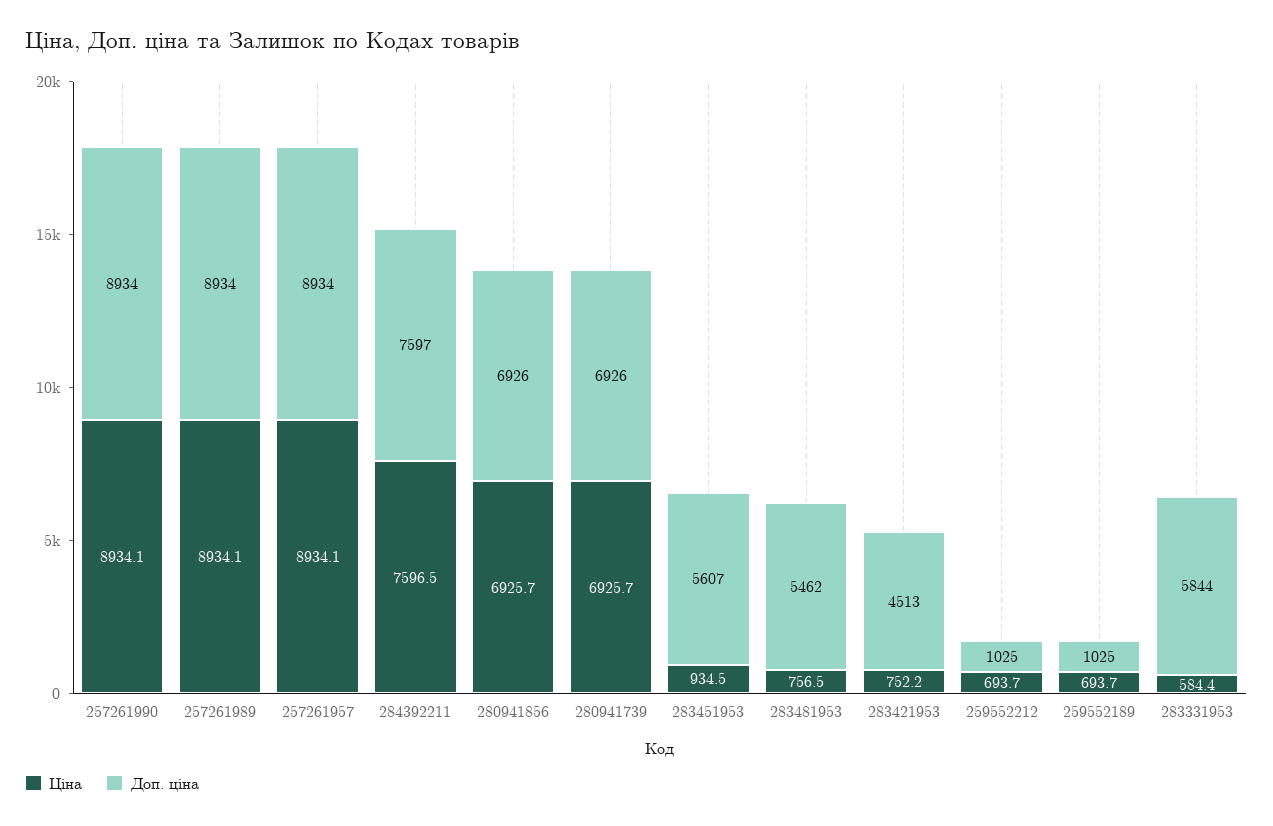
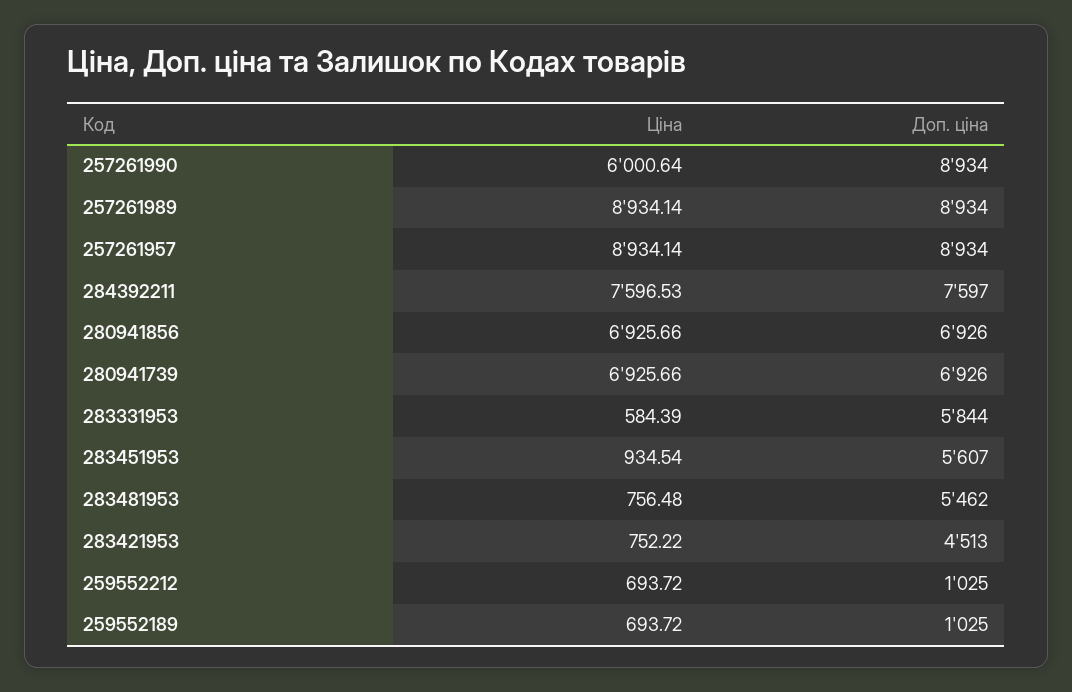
  {
    "Ціна": {
-     "257261990": 8934.1,
+     "257261990": 6000.64,
      "257261989": 8934.14,
      "257261957": 8934.14,
      "284392211": 7596.53,
      "280941856": 6925.66,
      "280941739": 6925.66,
      "283451953": 934.54,
      "283481953": 756.48,
      "283421953": 752.22,
      "259552212": 693.72,
      "259552189": 693.72,
      "283331953": 584.39
    },
    "Доп. ціна": {
      "257261990": 8934,
      "257261989": 8934,
      "257261957": 8934,
      "284392211": 7597,
      "280941856": 6926,
      "280941739": 6926,
      "283451953": 5607,
      "283481953": 5462,
      "283421953": 4513,
      "259552212": 1025,
      "259552189": 1025,
      "283331953": 5844
    }
  }

